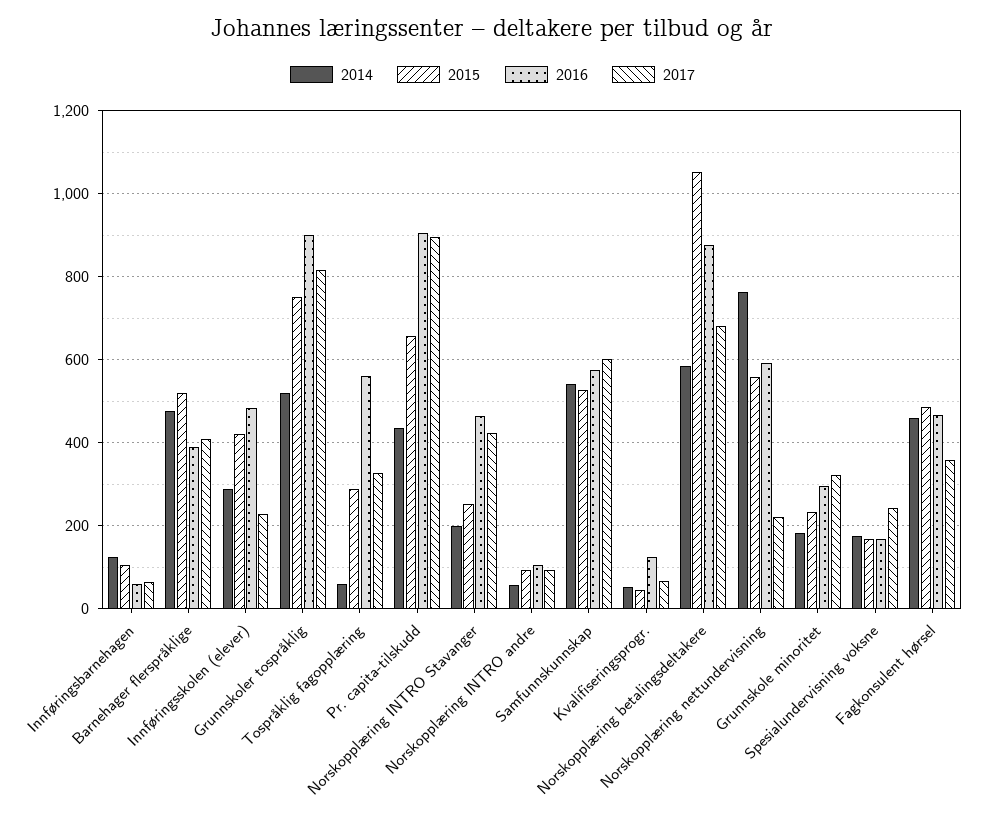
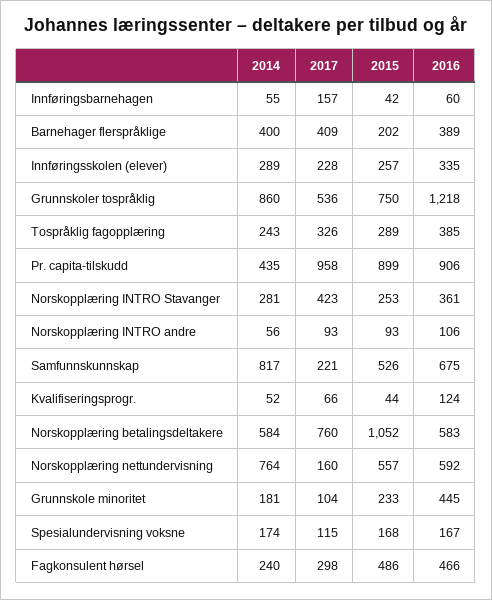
  {
    "2014": {
-     "Innføringsbarnehagen": 120,
+     "Innføringsbarnehagen": 55,
-     "Barnehager flerspråklige": 480,
+     "Barnehager flerspråklige": 400,
      "Innføringsskolen (elever)": 289,
-     "Grunnskoler tospråklig": 520,
+     "Grunnskoler tospråklig": 860,
-     "Tospråklig fagopplæring": 60,
+     "Tospråklig fagopplæring": 243,
      "Pr. capita-tilskudd": 435,
-     "Norskopplæring INTRO Stavanger": 200,
+     "Norskopplæring INTRO Stavanger": 281,
      "Norskopplæring INTRO andre": 56,
-     "Samfunnskunnskap": 540,
+     "Samfunnskunnskap": 817,
      "Kvalifiseringsprogr.": 52,
      "Norskopplæring betalingsdeltakere": 584,
      "Norskopplæring nettundervisning": 764,
      "Grunnskole minoritet": 181,
      "Spesialundervisning voksne": 174,
-     "Fagkonsulent hørsel": 460
+     "Fagkonsulent hørsel": 240
    },
    "2015": {
-     "Innføringsbarnehagen": 100,
+     "Innføringsbarnehagen": 42,
-     "Barnehager flerspråklige": 520,
+     "Barnehager flerspråklige": 202,
-     "Innføringsskolen (elever)": 420,
+     "Innføringsskolen (elever)": 257,
      "Grunnskoler tospråklig": 750,
      "Tospråklig fagopplæring": 289,
-     "Pr. capita-tilskudd": 660,
+     "Pr. capita-tilskudd": 899,
      "Norskopplæring INTRO Stavanger": 253,
      "Norskopplæring INTRO andre": 93,
      "Samfunnskunnskap": 526,
      "Kvalifiseringsprogr.": 44,
      "Norskopplæring betalingsdeltakere": 1052,
      "Norskopplæring nettundervisning": 557,
      "Grunnskole minoritet": 233,
      "Spesialundervisning voksne": 168,
      "Fagkonsulent hørsel": 486
    },
    "2016": {
      "Innføringsbarnehagen": 60,
      "Barnehager flerspråklige": 389,
-     "Innføringsskolen (elever)": 480,
+     "Innføringsskolen (elever)": 335,
-     "Grunnskoler tospråklig": 900,
+     "Grunnskoler tospråklig": 1218,
-     "Tospråklig fagopplæring": 560,
+     "Tospråklig fagopplæring": 385,
      "Pr. capita-tilskudd": 906,
-     "Norskopplæring INTRO Stavanger": 460,
+     "Norskopplæring INTRO Stavanger": 361,
      "Norskopplæring INTRO andre": 106,
-     "Samfunnskunnskap": 580,
+     "Samfunnskunnskap": 675,
      "Kvalifiseringsprogr.": 124,
-     "Norskopplæring betalingsdeltakere": 880,
+     "Norskopplæring betalingsdeltakere": 583,
      "Norskopplæring nettundervisning": 592,
-     "Grunnskole minoritet": 300,
+     "Grunnskole minoritet": 445,
      "Spesialundervisning voksne": 167,
      "Fagkonsulent hørsel": 466
    },
    "2017": {
-     "Innføringsbarnehagen": 60,
+     "Innføringsbarnehagen": 157,
      "Barnehager flerspråklige": 409,
      "Innføringsskolen (elever)": 228,
-     "Grunnskoler tospråklig": 820,
+     "Grunnskoler tospråklig": 536,
      "Tospråklig fagopplæring": 326,
-     "Pr. capita-tilskudd": 900,
+     "Pr. capita-tilskudd": 958,
      "Norskopplæring INTRO Stavanger": 423,
      "Norskopplæring INTRO andre": 93,
-     "Samfunnskunnskap": 600,
+     "Samfunnskunnskap": 221,
      "Kvalifiseringsprogr.": 66,
-     "Norskopplæring betalingsdeltakere": 680,
+     "Norskopplæring betalingsdeltakere": 760,
-     "Norskopplæring nettundervisning": 220,
+     "Norskopplæring nettundervisning": 160,
-     "Grunnskole minoritet": 320,
+     "Grunnskole minoritet": 104,
-     "Spesialundervisning voksne": 240,
+     "Spesialundervisning voksne": 115,
-     "Fagkonsulent hørsel": 360
+     "Fagkonsulent hørsel": 298
    }
  }

